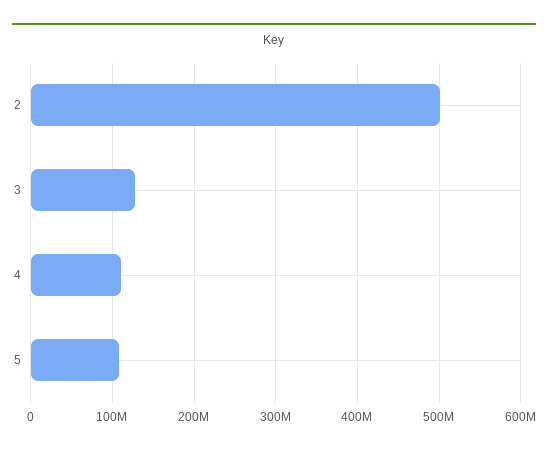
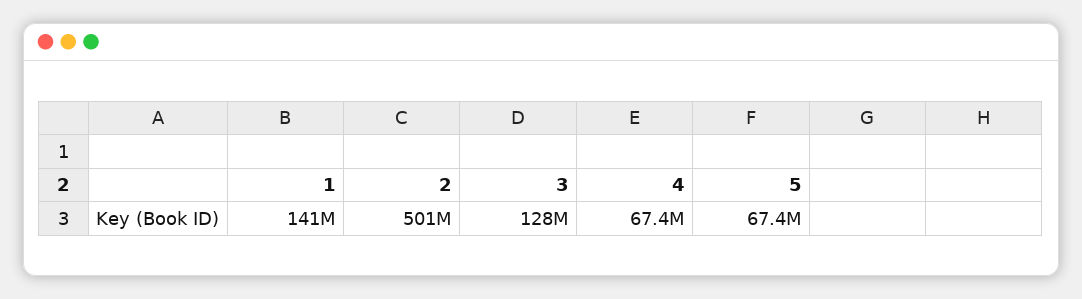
  {
    "2": 501000000,
    "3": 128000000,
-   "4": 110000000,
+   "4": 67400000,
-   "5": 110000000
+   "5": 67400000,
+   "1": 141000000
  }

